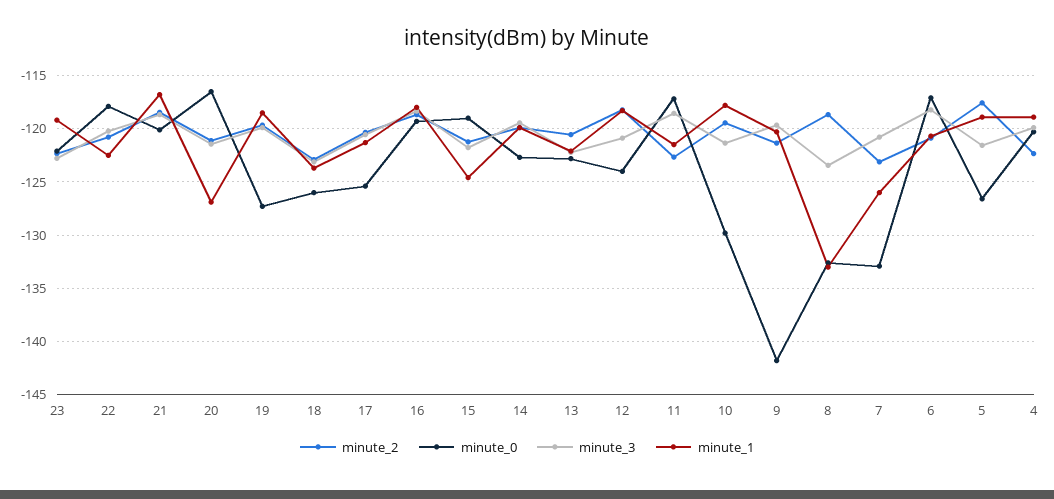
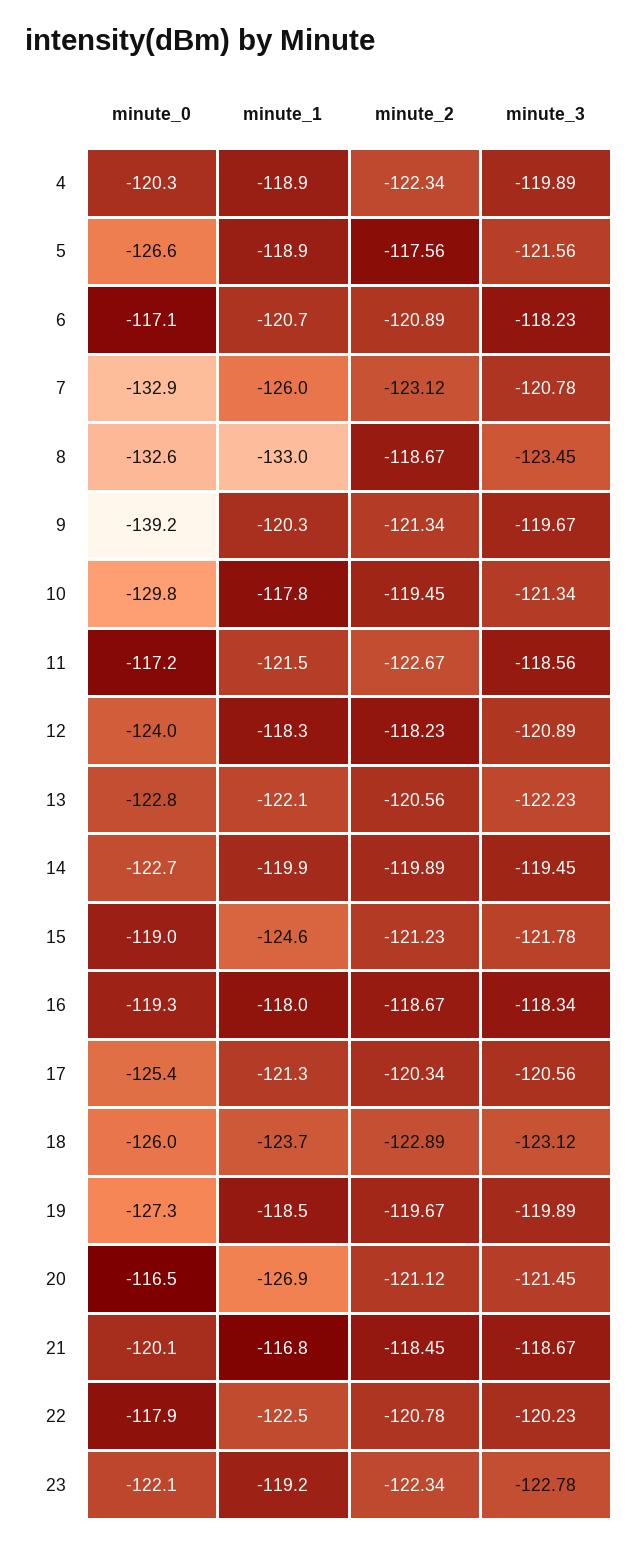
  {
    "minute_2": {
      "23": -122.34,
      "22": -120.78,
      "21": -118.45,
      "20": -121.12,
      "19": -119.67,
      "18": -122.89,
      "17": -120.34,
      "16": -118.67,
      "15": -121.23,
      "14": -119.89,
      "13": -120.56,
      "12": -118.23,
      "11": -122.67,
      "10": -119.45,
      "9": -121.34,
      "8": -118.67,
      "7": -123.12,
      "6": -120.89,
      "5": -117.56,
      "4": -122.34
    },
    "minute_0": {
      "23": -122.1,
      "22": -117.9,
      "21": -120.1,
      "20": -116.5,
      "19": -127.3,
      "18": -126,
      "17": -125.4,
      "16": -119.3,
      "15": -119,
      "14": -122.7,
      "13": -122.8,
      "12": -124,
      "11": -117.2,
      "10": -129.8,
-     "9": -142,
+     "9": -139.2,
      "8": -132.6,
      "7": -132.9,
      "6": -117.1,
      "5": -126.6,
      "4": -120.3
    },
    "minute_3": {
      "23": -122.78,
      "22": -120.23,
      "21": -118.67,
      "20": -121.45,
      "19": -119.89,
      "18": -123.12,
      "17": -120.56,
      "16": -118.34,
      "15": -121.78,
      "14": -119.45,
      "13": -122.23,
      "12": -120.89,
      "11": -118.56,
      "10": -121.34,
      "9": -119.67,
      "8": -123.45,
      "7": -120.78,
      "6": -118.23,
      "5": -121.56,
      "4": -119.89
    },
    "minute_1": {
      "23": -119.2,
      "22": -122.5,
      "21": -116.8,
      "20": -126.9,
      "19": -118.5,
      "18": -123.7,
      "17": -121.3,
      "16": -118,
      "15": -124.6,
      "14": -119.9,
      "13": -122.1,
      "12": -118.3,
      "11": -121.5,
      "10": -117.8,
      "9": -120.3,
      "8": -133,
      "7": -126,
      "6": -120.7,
      "5": -118.9,
      "4": -118.9
    }
  }

